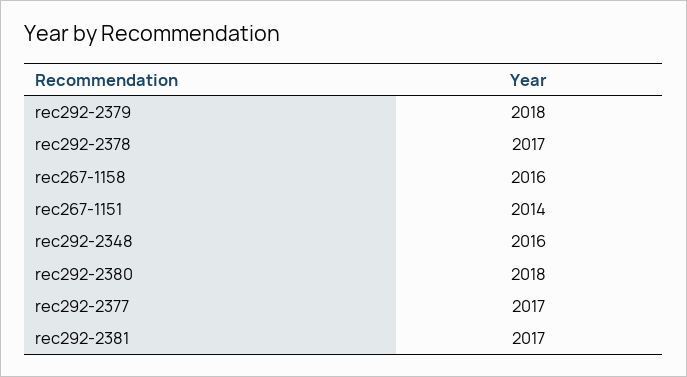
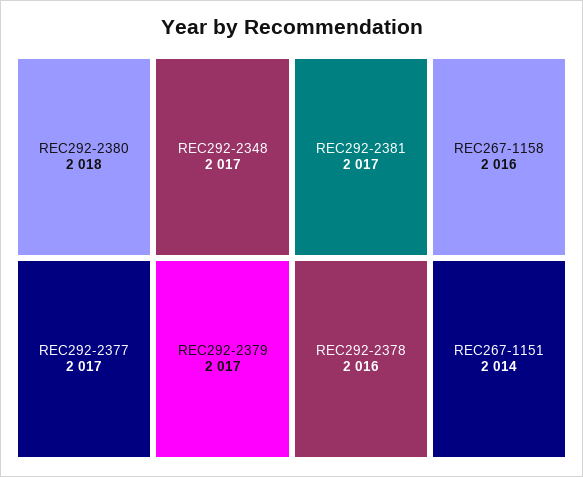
  {
-   "rec292-2379": 2018,
+   "rec292-2379": 2017,
-   "rec292-2378": 2017,
+   "rec292-2378": 2016,
    "rec267-1158": 2016,
    "rec267-1151": 2014,
-   "rec292-2348": 2016,
+   "rec292-2348": 2017,
    "rec292-2380": 2018,
    "rec292-2377": 2017,
    "rec292-2381": 2017
  }

